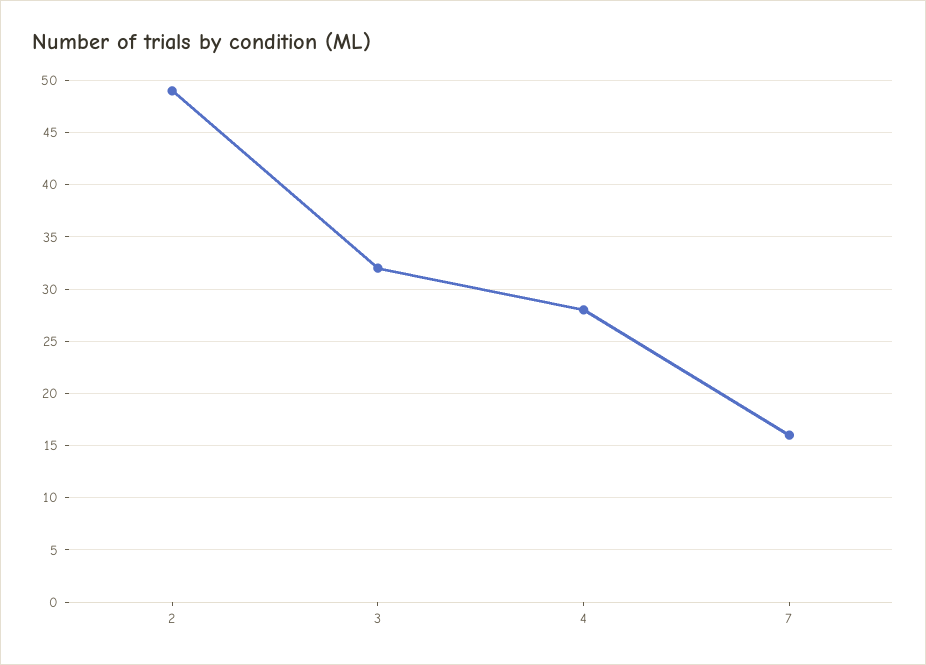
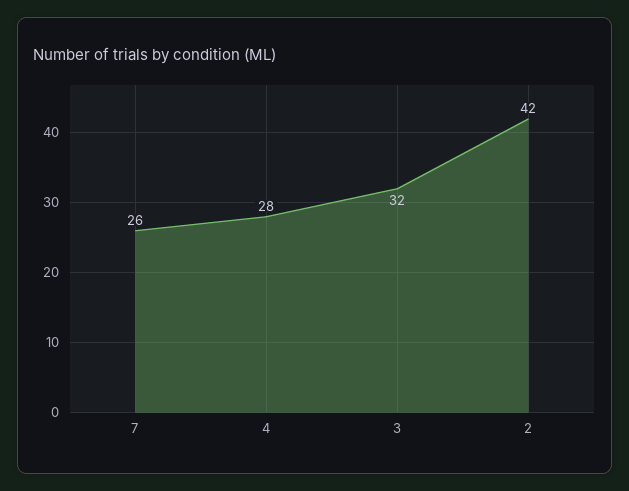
  {
-   "2": 49,
+   "2": 42,
    "3": 32,
    "4": 28,
-   "7": 16
+   "7": 26
  }

